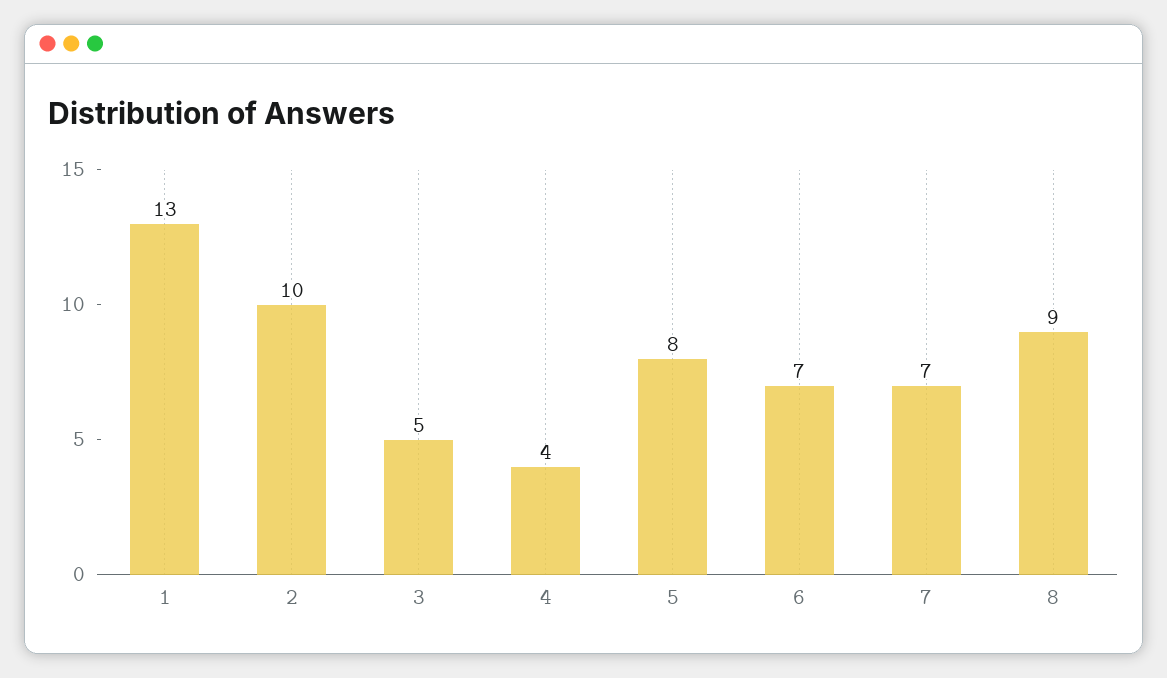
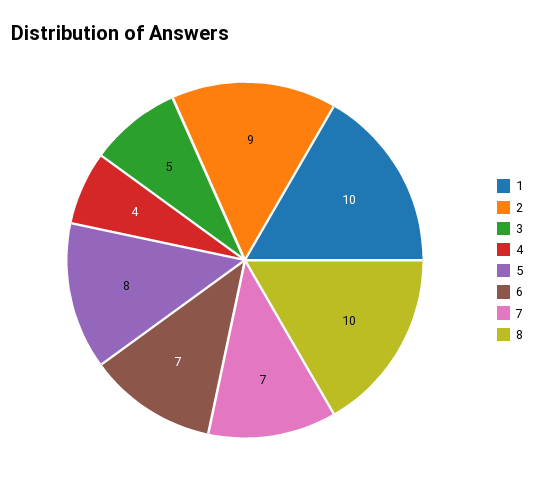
  {
-   "1": 13,
+   "1": 10,
-   "2": 10,
+   "2": 9,
    "3": 5,
    "4": 4,
    "5": 8,
    "6": 7,
    "7": 7,
-   "8": 9
+   "8": 10
  }

